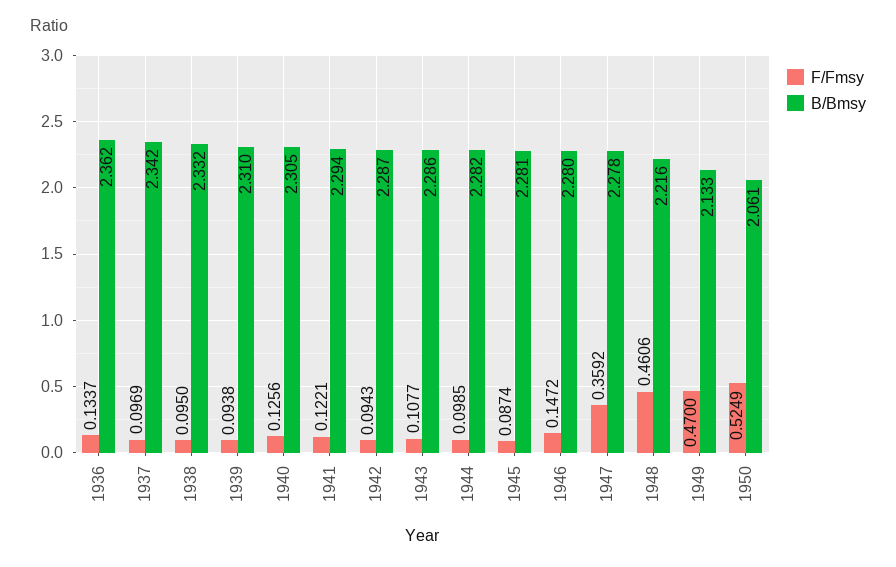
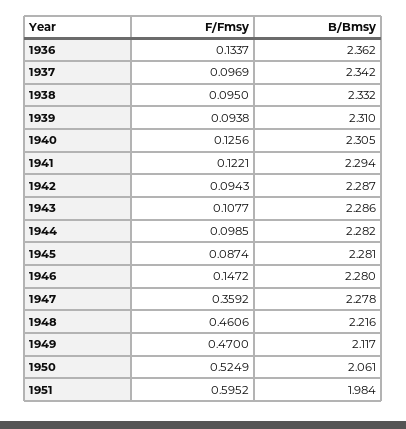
  {
    "F/Fmsy": {
      "1936": 0.1337,
      "1937": 0.0969,
      "1938": 0.095,
      "1939": 0.0938,
      "1940": 0.1256,
      "1941": 0.1221,
      "1942": 0.0943,
      "1943": 0.1077,
      "1944": 0.0985,
      "1945": 0.0874,
      "1946": 0.1472,
      "1947": 0.3592,
      "1948": 0.4606,
      "1949": 0.47,
-     "1950": 0.5249
+     "1950": 0.5249,
+     "1951": 0.5952
    },
    "B/Bmsy": {
      "1936": 2.362,
      "1937": 2.342,
      "1938": 2.332,
      "1939": 2.31,
      "1940": 2.305,
      "1941": 2.294,
      "1942": 2.287,
      "1943": 2.286,
      "1944": 2.282,
      "1945": 2.281,
      "1946": 2.28,
      "1947": 2.278,
      "1948": 2.216,
-     "1949": 2.133,
+     "1949": 2.117,
-     "1950": 2.061
+     "1950": 2.061,
+     "1951": 1.984
    }
  }

